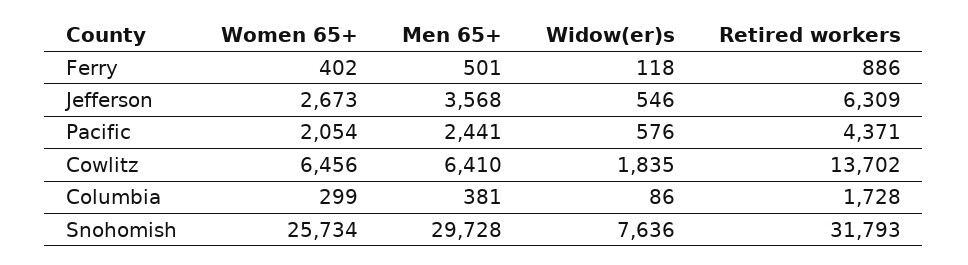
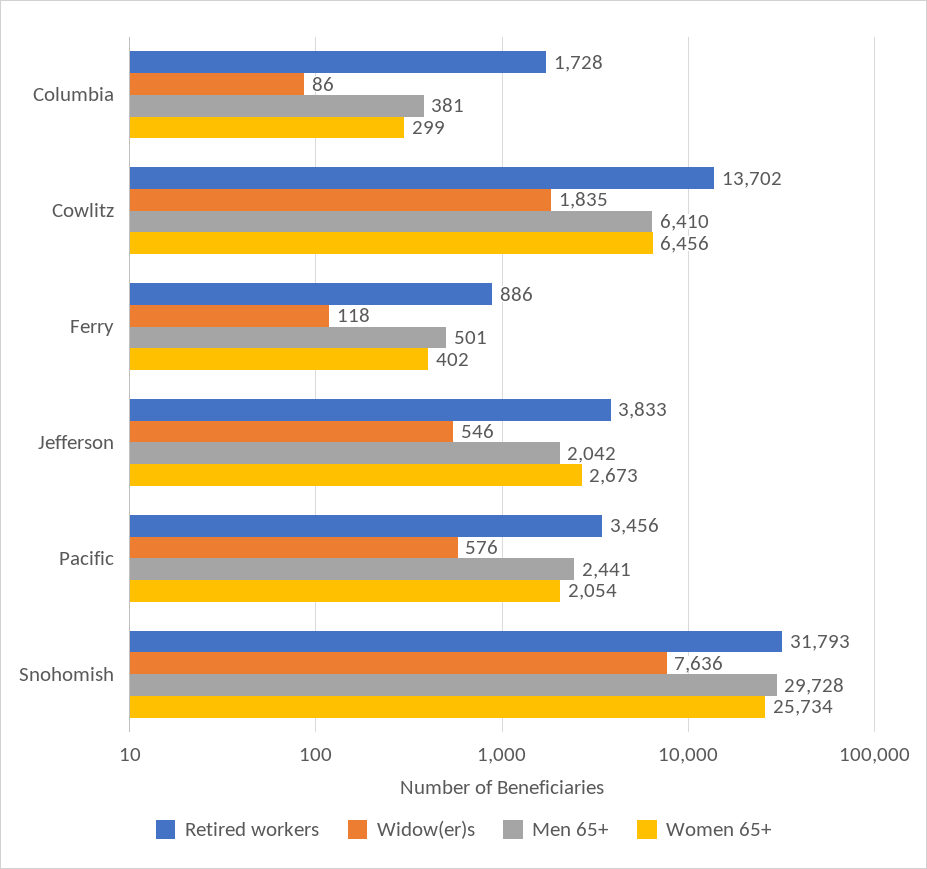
  {
    "Women 65+": {
      "Ferry": 402,
      "Jefferson": 2673,
      "Pacific": 2054,
      "Cowlitz": 6456,
      "Columbia": 299,
      "Snohomish": 25734
    },
    "Men 65+": {
      "Ferry": 501,
-     "Jefferson": 3568,
+     "Jefferson": 2042,
      "Pacific": 2441,
      "Cowlitz": 6410,
      "Columbia": 381,
      "Snohomish": 29728
    },
    "Widow(er)s": {
      "Ferry": 118,
      "Jefferson": 546,
      "Pacific": 576,
      "Cowlitz": 1835,
      "Columbia": 86,
      "Snohomish": 7636
    },
    "Retired workers": {
      "Ferry": 886,
-     "Jefferson": 6309,
+     "Jefferson": 3833,
-     "Pacific": 4371,
+     "Pacific": 3456,
      "Cowlitz": 13702,
      "Columbia": 1728,
      "Snohomish": 31793
    }
  }

